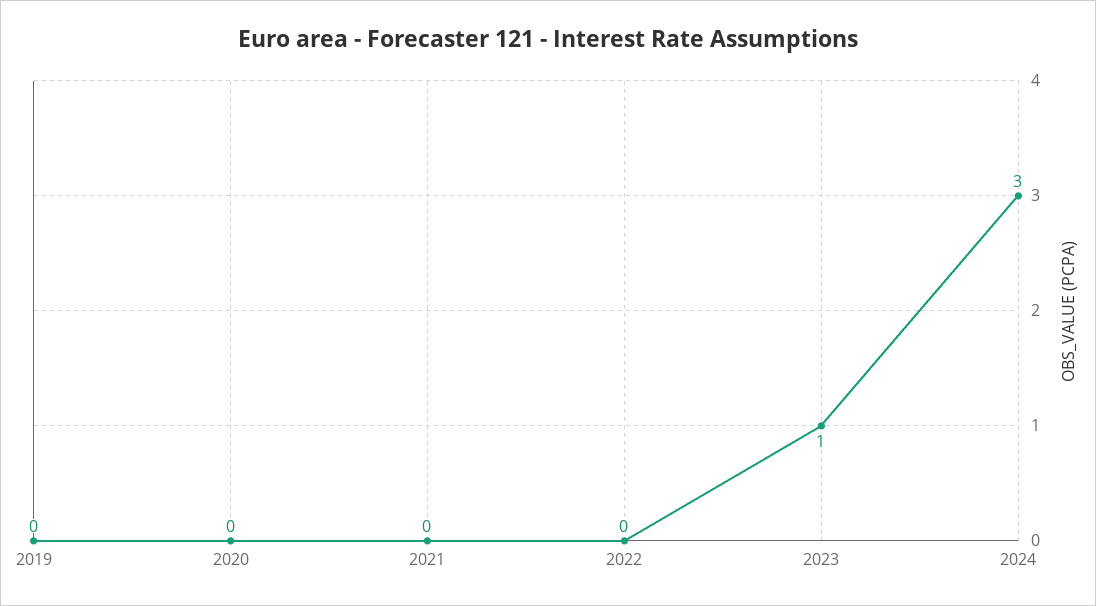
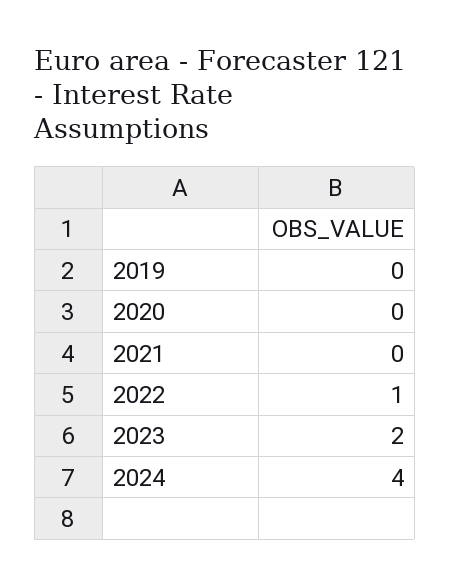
  {
    "2019": 0,
    "2020": 0,
    "2021": 0,
-   "2022": 0,
+   "2022": 1,
-   "2023": 1,
+   "2023": 2,
-   "2024": 3
+   "2024": 4
  }

